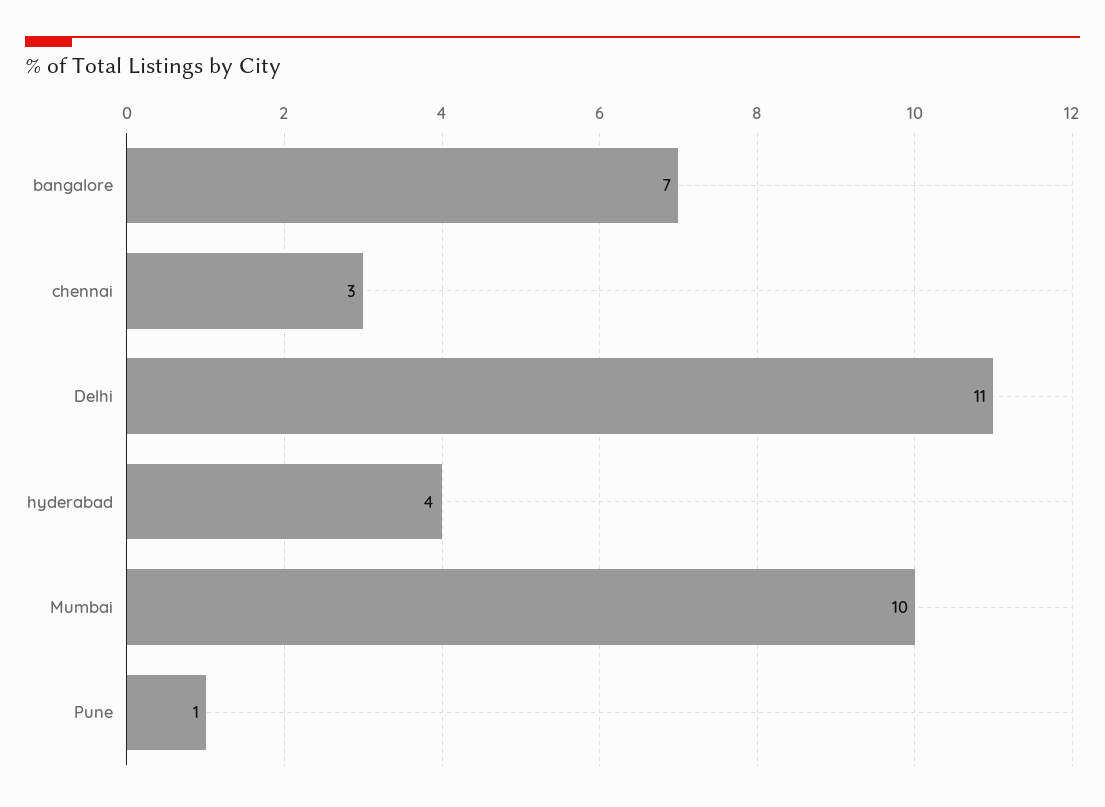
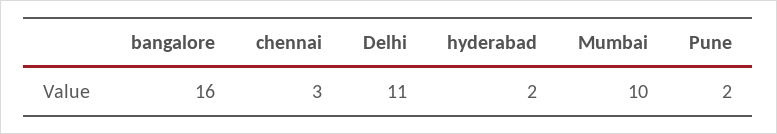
  {
-   "bangalore": 7,
+   "bangalore": 16,
    "chennai": 3,
    "Delhi": 11,
-   "hyderabad": 4,
+   "hyderabad": 2,
    "Mumbai": 10,
-   "Pune": 1
+   "Pune": 2
  }

